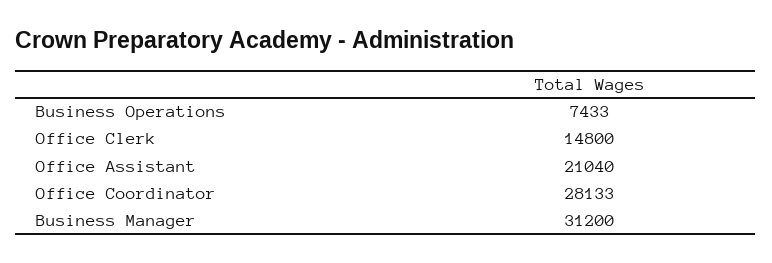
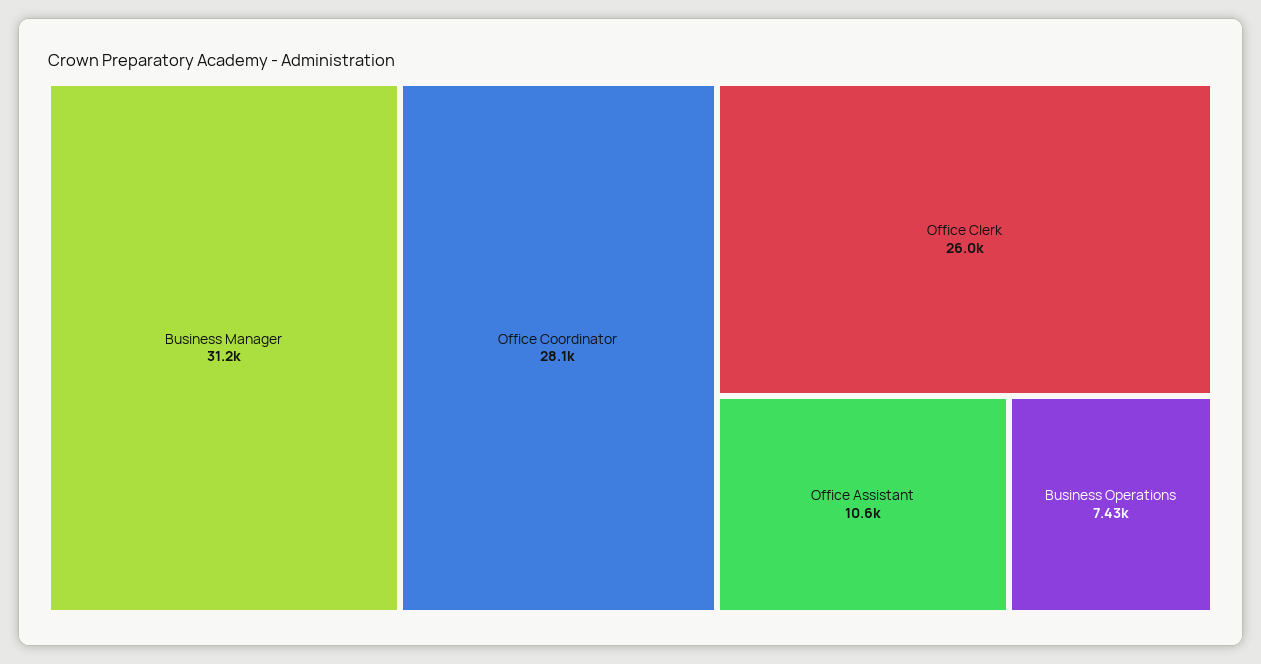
  {
    "Business Operations": 7433,
-   "Office Clerk": 14800,
+   "Office Clerk": 26000,
-   "Office Assistant": 21040,
+   "Office Assistant": 10600,
    "Office Coordinator": 28133,
    "Business Manager": 31200
  }

